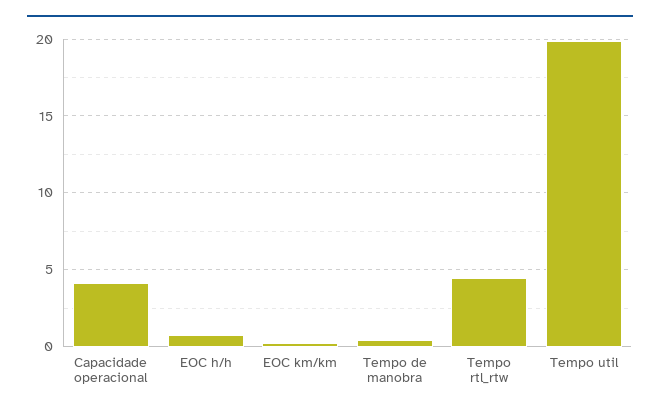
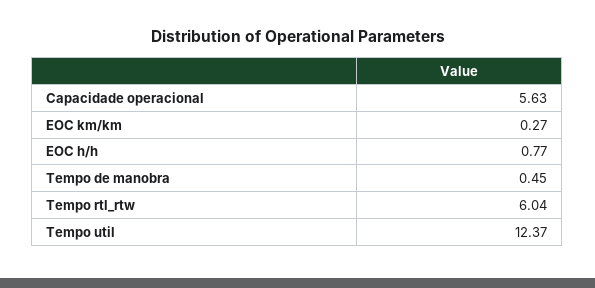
  {
-   "Capacidade operacional": 4,
+   "Capacidade operacional": 5.63,
    "EOC h/h": 0.77,
    "EOC km/km": 0.27,
    "Tempo de manobra": 0.45,
-   "Tempo rtl_rtw": 4.5,
+   "Tempo rtl_rtw": 6.04,
-   "Tempo util": 20
+   "Tempo util": 12.37
  }

